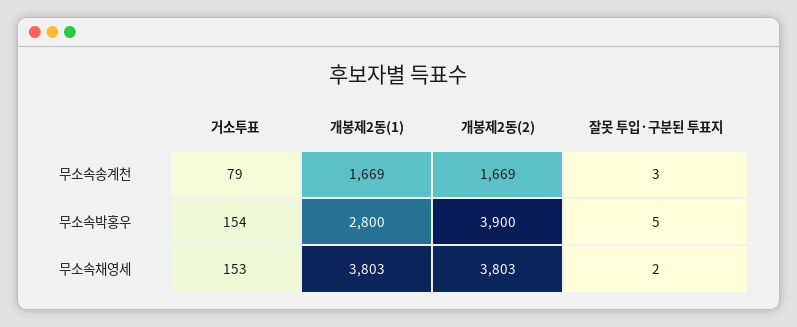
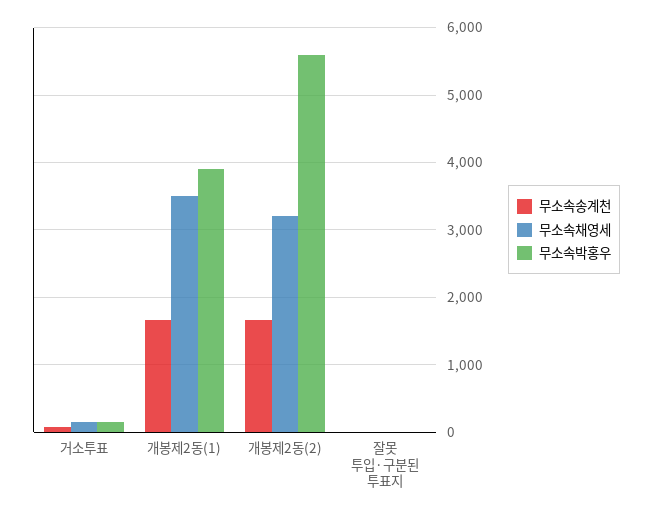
  {
    "무소속송계천": {
      "거소투표": 79,
      "개봉제2동(1)": 1669,
      "개봉제2동(2)": 1669,
      "잘못 투입·구분된 투표지": 3
    },
    "무소속박홍우": {
      "거소투표": 154,
-     "개봉제2동(1)": 2800,
+     "개봉제2동(1)": 3900,
-     "개봉제2동(2)": 3900,
+     "개봉제2동(2)": 5600,
      "잘못 투입·구분된 투표지": 5
    },
    "무소속채영세": {
      "거소투표": 153,
-     "개봉제2동(1)": 3803,
+     "개봉제2동(1)": 3500,
-     "개봉제2동(2)": 3803,
+     "개봉제2동(2)": 3200,
      "잘못 투입·구분된 투표지": 2
    }
  }

